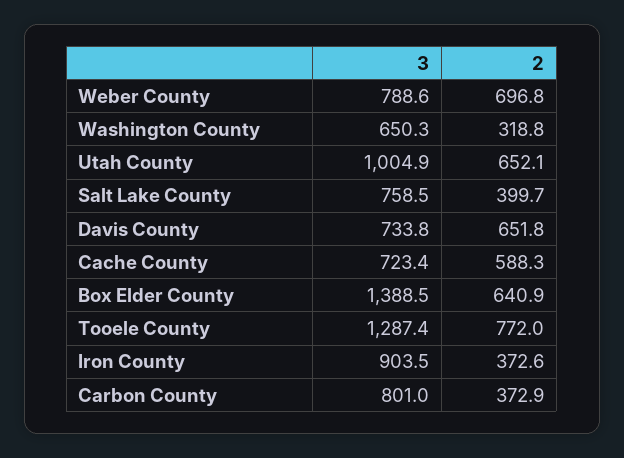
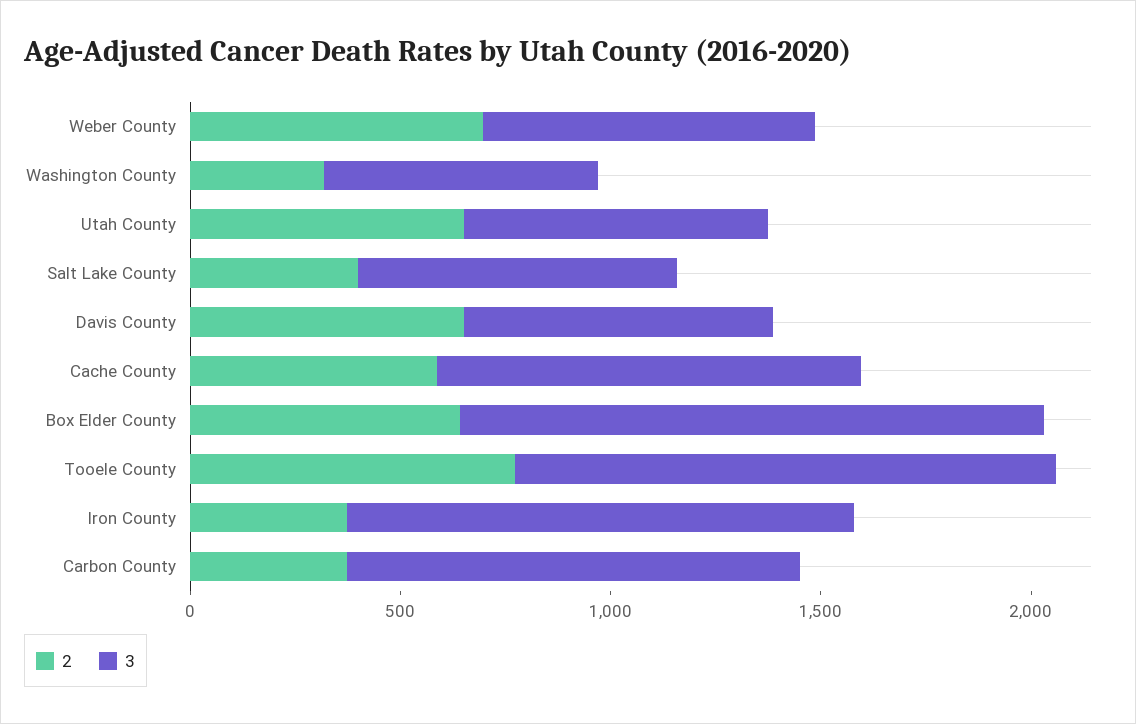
  {
    "3": {
      "Weber County": 788.6,
      "Washington County": 650.3,
-     "Utah County": 1004.9,
+     "Utah County": 700,
      "Salt Lake County": 758.5,
      "Davis County": 733.8,
-     "Cache County": 723.4,
+     "Cache County": 1000,
      "Box Elder County": 1388.5,
      "Tooele County": 1287.4,
-     "Iron County": 903.5,
+     "Iron County": 1200,
-     "Carbon County": 801
+     "Carbon County": 1100
    },
    "2": {
      "Weber County": 696.8,
      "Washington County": 318.8,
      "Utah County": 652.1,
      "Salt Lake County": 399.7,
      "Davis County": 651.8,
      "Cache County": 588.3,
      "Box Elder County": 640.9,
      "Tooele County": 772,
      "Iron County": 372.6,
      "Carbon County": 372.9
    }
  }

